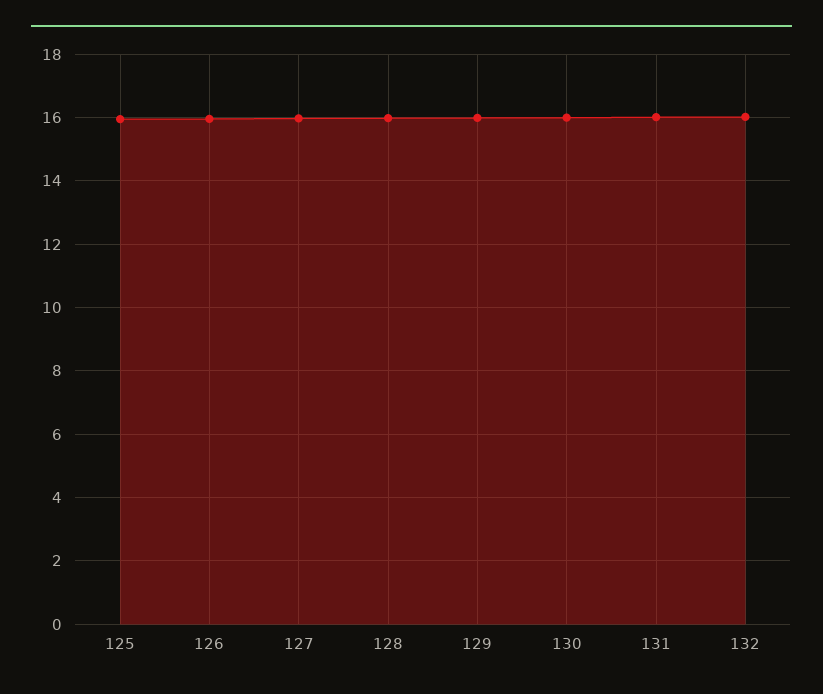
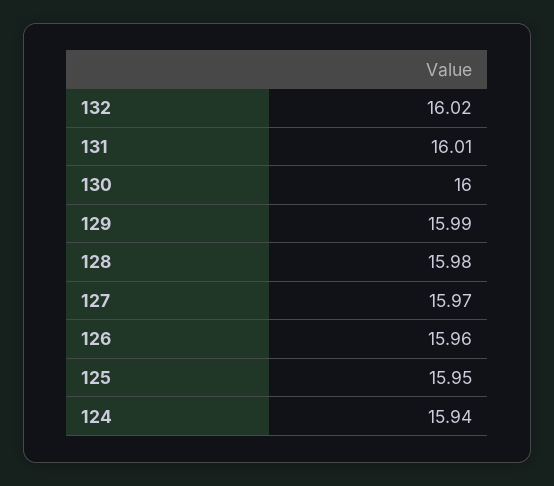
  {
    "125": 15.95,
    "126": 15.96,
    "127": 15.97,
    "128": 15.98,
    "129": 15.99,
    "130": 16,
    "131": 16.01,
-   "132": 16.02
+   "132": 16.02,
+   "124": 15.94
  }

